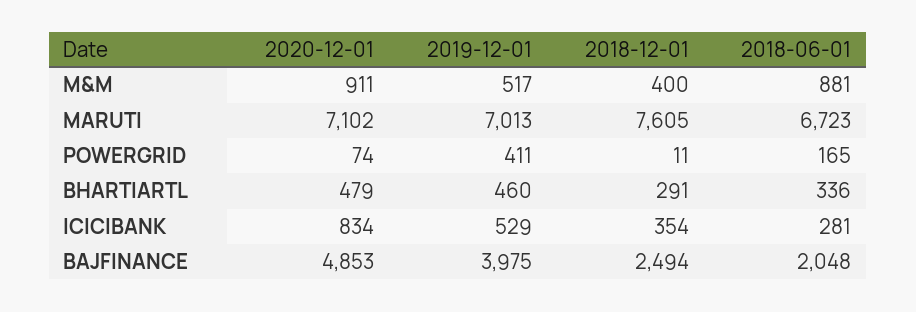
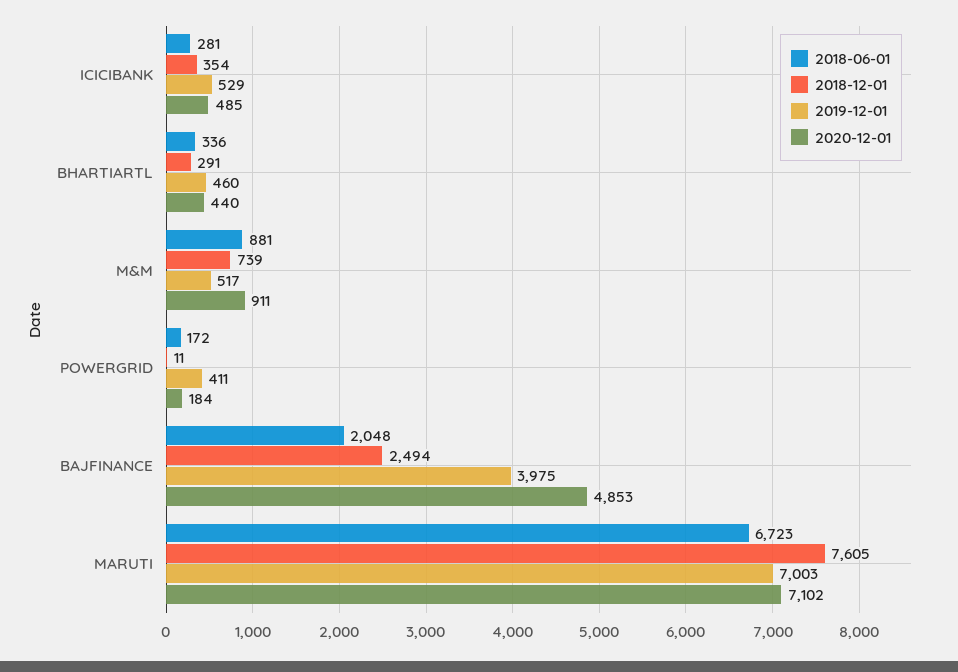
  {
    "2020-12-01": {
      "M&M": 911,
      "MARUTI": 7102,
-     "POWERGRID": 74,
+     "POWERGRID": 184,
-     "BHARTIARTL": 479,
+     "BHARTIARTL": 440,
-     "ICICIBANK": 834,
+     "ICICIBANK": 485,
      "BAJFINANCE": 4853
    },
    "2019-12-01": {
      "M&M": 517,
-     "MARUTI": 7013,
+     "MARUTI": 7003,
      "POWERGRID": 411,
      "BHARTIARTL": 460,
      "ICICIBANK": 529,
      "BAJFINANCE": 3975
    },
    "2018-12-01": {
-     "M&M": 400,
+     "M&M": 739,
      "MARUTI": 7605,
      "POWERGRID": 11,
      "BHARTIARTL": 291,
      "ICICIBANK": 354,
      "BAJFINANCE": 2494
    },
    "2018-06-01": {
      "M&M": 881,
      "MARUTI": 6723,
-     "POWERGRID": 165,
+     "POWERGRID": 172,
      "BHARTIARTL": 336,
      "ICICIBANK": 281,
      "BAJFINANCE": 2048
    }
  }

